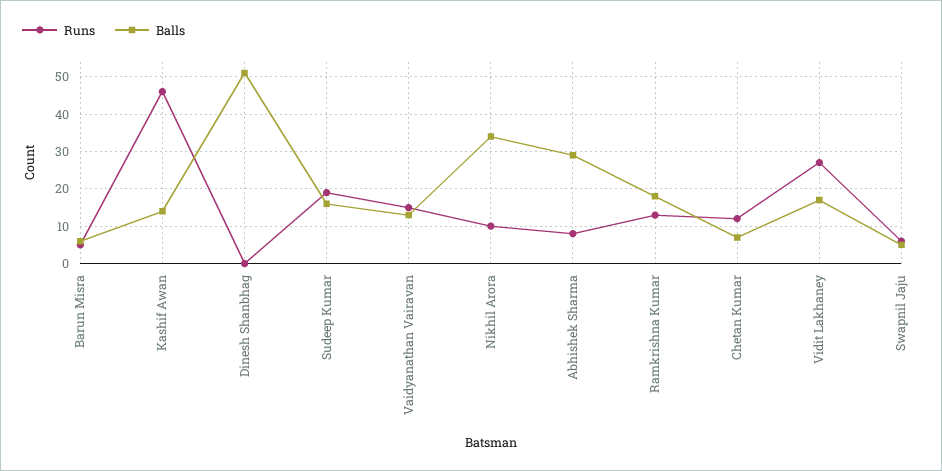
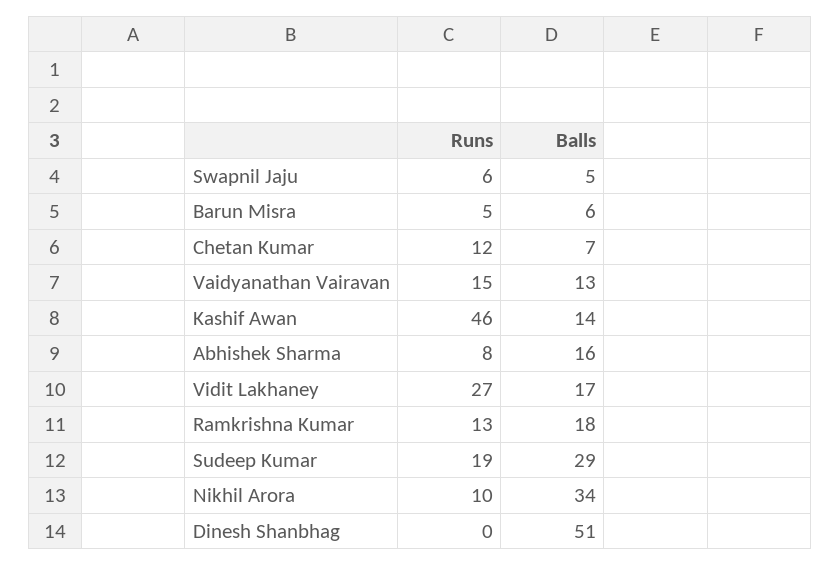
  {
    "Runs": {
      "Barun Misra": 5,
      "Kashif Awan": 46,
      "Dinesh Shanbhag": 0,
      "Sudeep Kumar": 19,
      "Vaidyanathan Vairavan": 15,
      "Nikhil Arora": 10,
      "Abhishek Sharma": 8,
      "Ramkrishna Kumar": 13,
      "Chetan Kumar": 12,
      "Vidit Lakhaney": 27,
      "Swapnil Jaju": 6
    },
    "Balls": {
      "Barun Misra": 6,
      "Kashif Awan": 14,
      "Dinesh Shanbhag": 51,
-     "Sudeep Kumar": 15,
+     "Sudeep Kumar": 29,
      "Vaidyanathan Vairavan": 13,
      "Nikhil Arora": 34,
-     "Abhishek Sharma": 30,
+     "Abhishek Sharma": 16,
      "Ramkrishna Kumar": 18,
      "Chetan Kumar": 7,
      "Vidit Lakhaney": 17,
      "Swapnil Jaju": 5
    }
  }

